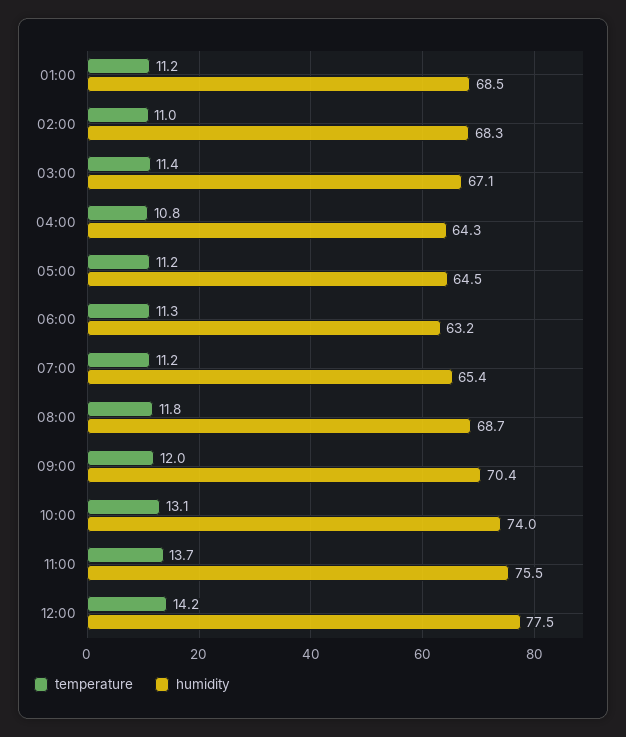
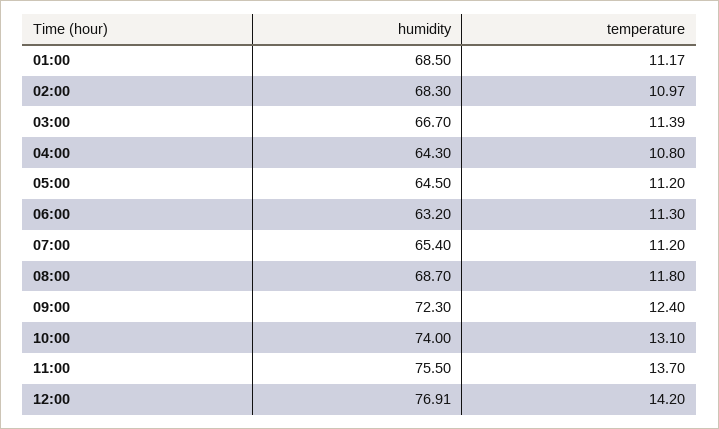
  {
    "temperature": {
      "01:00": 11.17,
      "02:00": 10.97,
      "03:00": 11.39,
      "04:00": 10.8,
      "05:00": 11.2,
      "06:00": 11.3,
      "07:00": 11.2,
      "08:00": 11.8,
-     "09:00": 12,
+     "09:00": 12.4,
      "10:00": 13.1,
      "11:00": 13.7,
      "12:00": 14.2
    },
    "humidity": {
      "01:00": 68.5,
      "02:00": 68.3,
-     "03:00": 67.1,
+     "03:00": 66.7,
      "04:00": 64.3,
      "05:00": 64.5,
      "06:00": 63.2,
      "07:00": 65.4,
      "08:00": 68.7,
-     "09:00": 70.4,
+     "09:00": 72.3,
      "10:00": 74,
      "11:00": 75.5,
-     "12:00": 77.5
+     "12:00": 76.91
    }
  }

